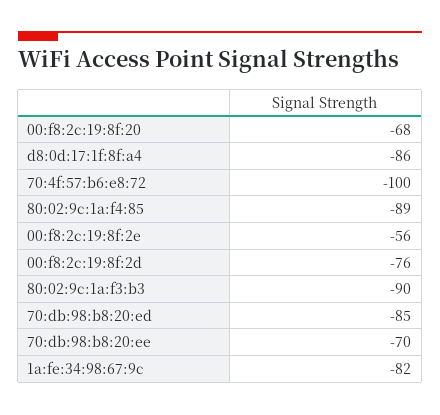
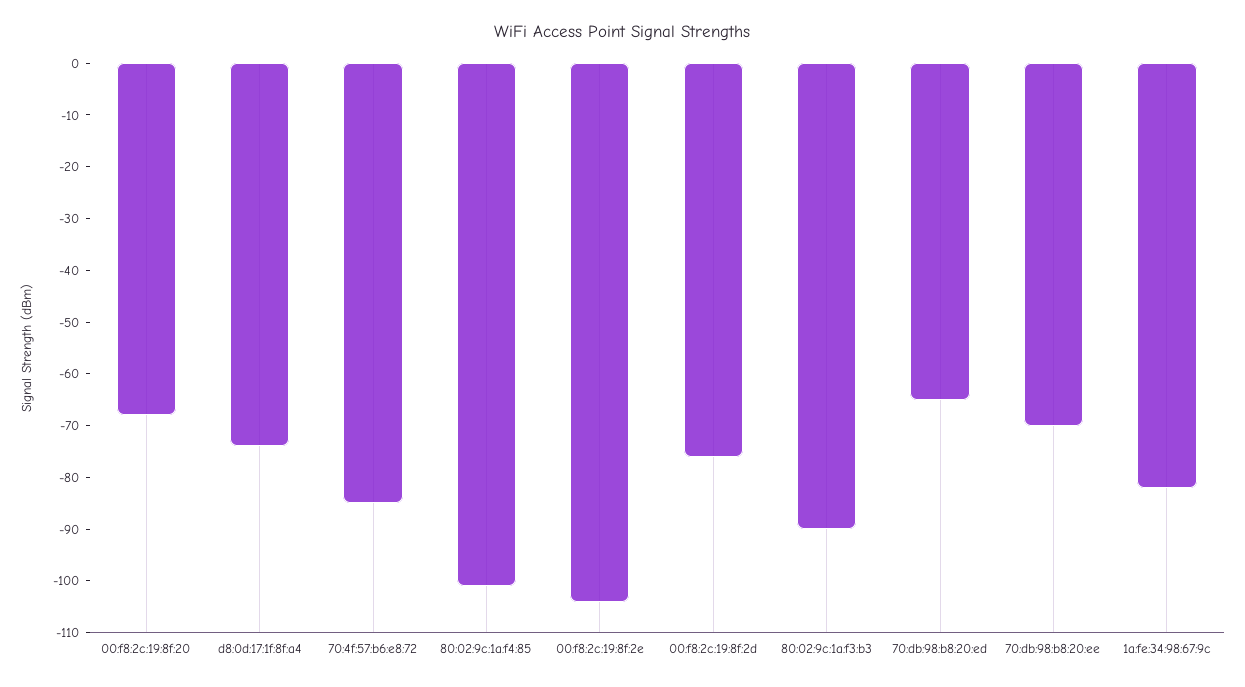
  {
    "00:f8:2c:19:8f:20": -68,
-   "d8:0d:17:1f:8f:a4": -86,
+   "d8:0d:17:1f:8f:a4": -75,
-   "70:4f:57:b6:e8:72": -100,
+   "70:4f:57:b6:e8:72": -85,
-   "80:02:9c:1a:f4:85": -89,
+   "80:02:9c:1a:f4:85": -100,
-   "00:f8:2c:19:8f:2e": -56,
+   "00:f8:2c:19:8f:2e": -105,
    "00:f8:2c:19:8f:2d": -76,
    "80:02:9c:1a:f3:b3": -90,
-   "70:db:98:b8:20:ed": -85,
+   "70:db:98:b8:20:ed": -65,
    "70:db:98:b8:20:ee": -70,
    "1a:fe:34:98:67:9c": -82
  }

